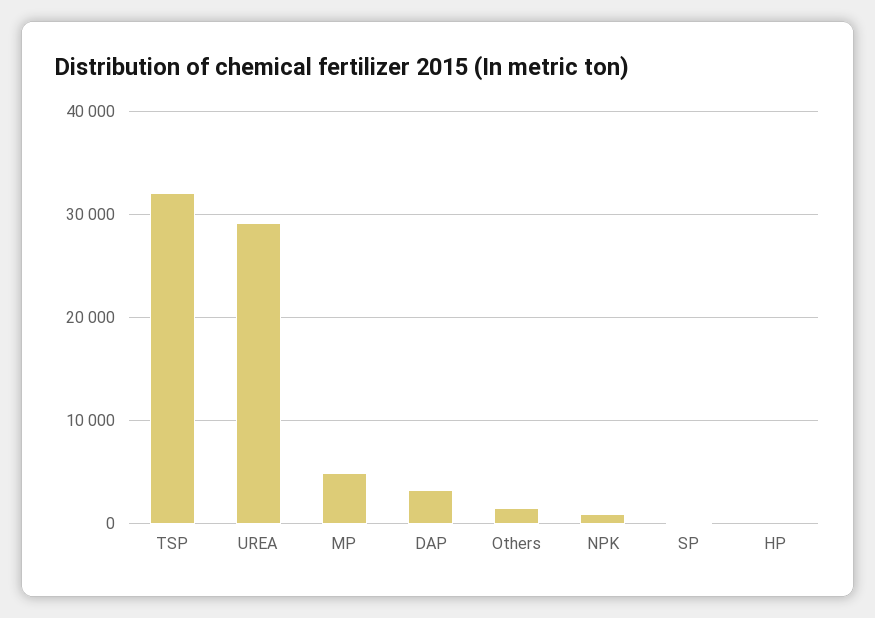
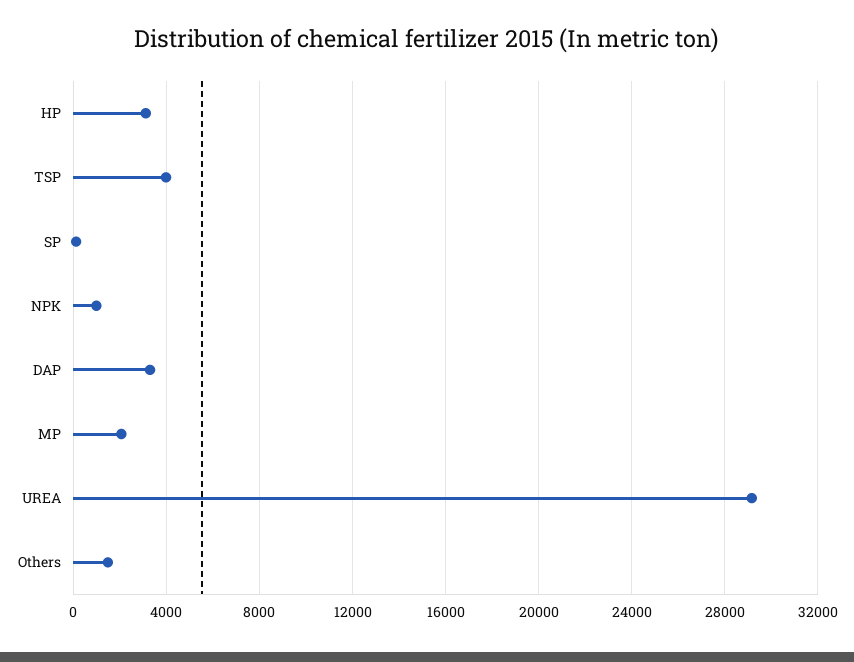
  {
-   "TSP": 32000,
+   "TSP": 4000,
    "UREA": 29000,
-   "MP": 5000,
+   "MP": 2000,
    "DAP": 3500,
    "Others": 1500,
    "NPK": 1000,
    "SP": 0,
-   "HP": 0
+   "HP": 3000
  }

